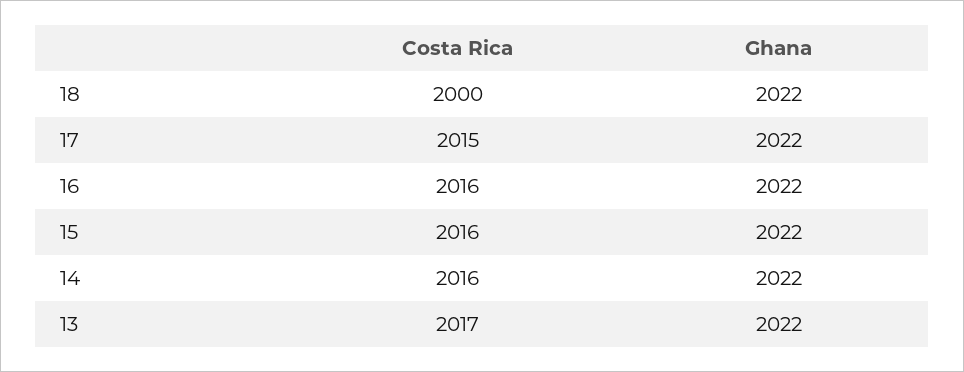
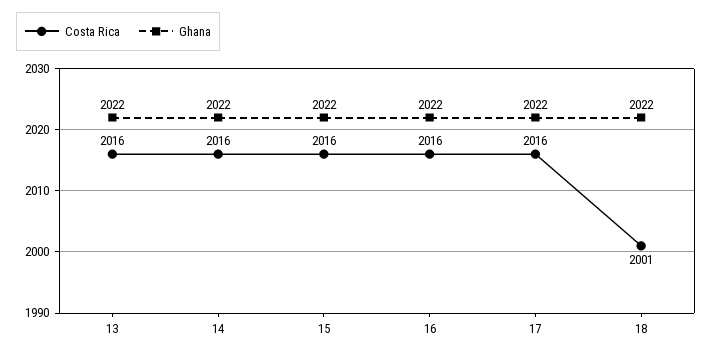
  {
    "Costa Rica": {
-     "18": 2000,
+     "18": 2001,
-     "17": 2015,
+     "17": 2016,
      "16": 2016,
      "15": 2016,
      "14": 2016,
-     "13": 2017
+     "13": 2016
    },
    "Ghana": {
      "18": 2022,
      "17": 2022,
      "16": 2022,
      "15": 2022,
      "14": 2022,
      "13": 2022
    }
  }

